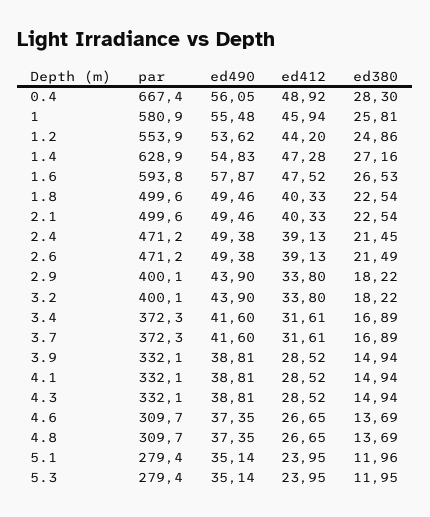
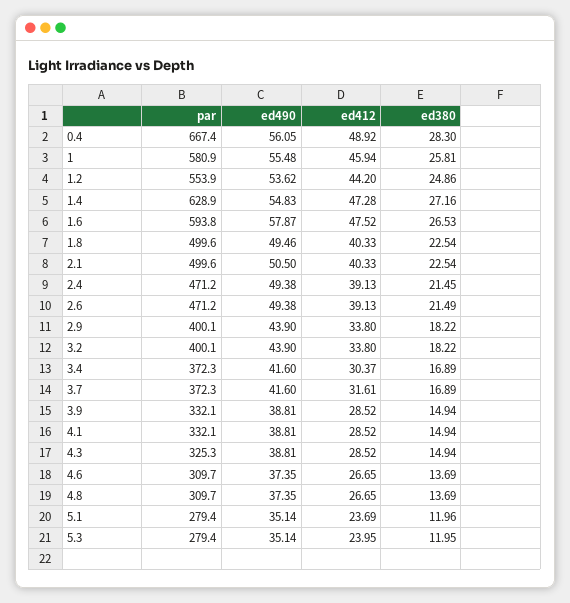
  {
    "par": {
      "0.4": 667.4,
      "1": 580.9,
      "1.2": 553.9,
      "1.4": 628.9,
      "1.6": 593.8,
      "1.8": 499.6,
      "2.1": 499.6,
      "2.4": 471.2,
      "2.6": 471.2,
      "2.9": 400.1,
      "3.2": 400.1,
      "3.4": 372.3,
      "3.7": 372.3,
      "3.9": 332.1,
      "4.1": 332.1,
-     "4.3": 332.1,
+     "4.3": 325.3,
      "4.6": 309.7,
      "4.8": 309.7,
      "5.1": 279.4,
      "5.3": 279.4
    },
    "ed490": {
      "0.4": 56.05,
      "1": 55.48,
      "1.2": 53.62,
      "1.4": 54.83,
      "1.6": 57.87,
      "1.8": 49.46,
-     "2.1": 49.46,
+     "2.1": 50.5,
      "2.4": 49.38,
      "2.6": 49.38,
      "2.9": 43.9,
      "3.2": 43.9,
      "3.4": 41.6,
      "3.7": 41.6,
      "3.9": 38.81,
      "4.1": 38.81,
      "4.3": 38.81,
      "4.6": 37.35,
      "4.8": 37.35,
      "5.1": 35.14,
      "5.3": 35.14
    },
    "ed412": {
      "0.4": 48.92,
      "1": 45.94,
      "1.2": 44.2,
      "1.4": 47.28,
      "1.6": 47.52,
      "1.8": 40.33,
      "2.1": 40.33,
      "2.4": 39.13,
      "2.6": 39.13,
      "2.9": 33.8,
      "3.2": 33.8,
-     "3.4": 31.61,
+     "3.4": 30.37,
      "3.7": 31.61,
      "3.9": 28.52,
      "4.1": 28.52,
      "4.3": 28.52,
      "4.6": 26.65,
      "4.8": 26.65,
-     "5.1": 23.95,
+     "5.1": 23.69,
      "5.3": 23.95
    },
    "ed380": {
      "0.4": 28.3,
      "1": 25.81,
      "1.2": 24.86,
      "1.4": 27.16,
      "1.6": 26.53,
      "1.8": 22.54,
      "2.1": 22.54,
      "2.4": 21.45,
      "2.6": 21.49,
      "2.9": 18.22,
      "3.2": 18.22,
      "3.4": 16.89,
      "3.7": 16.89,
      "3.9": 14.94,
      "4.1": 14.94,
      "4.3": 14.94,
      "4.6": 13.69,
      "4.8": 13.69,
      "5.1": 11.96,
      "5.3": 11.95
    }
  }

